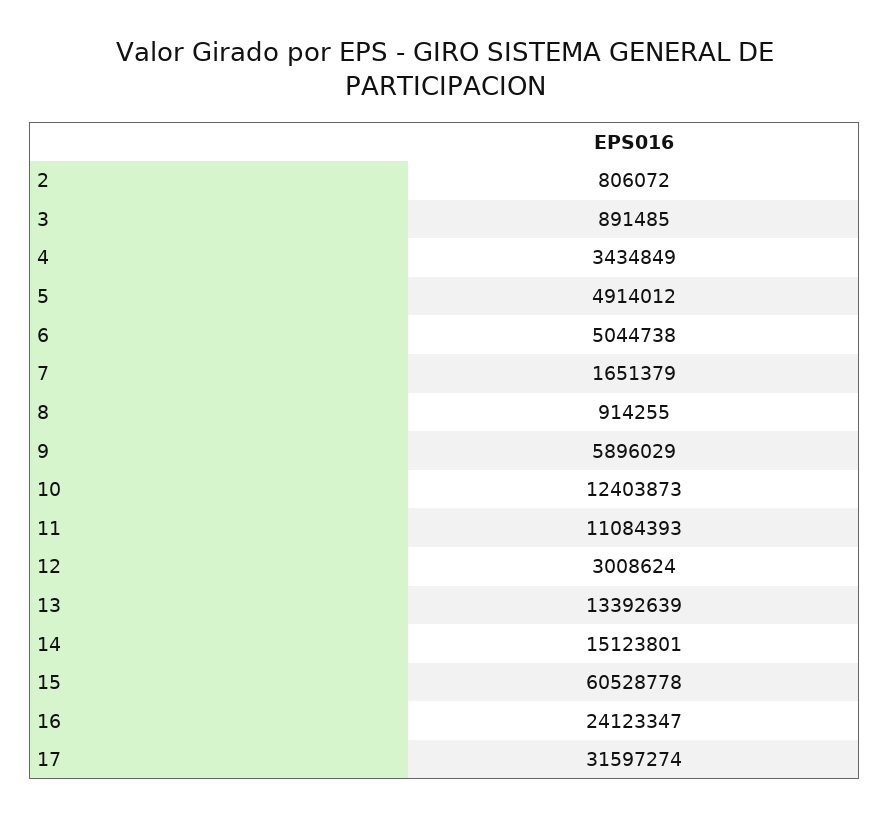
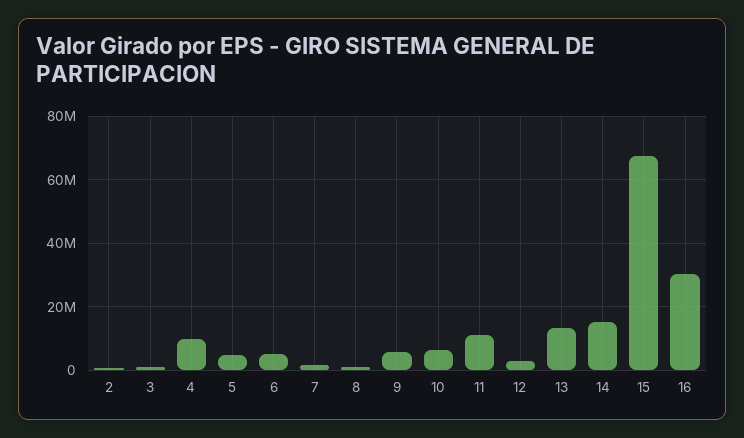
  {
    "2": 806072,
    "3": 891485,
-   "4": 3434849,
+   "4": 10000000,
    "5": 4914012,
    "6": 5044738,
    "7": 1651379,
    "8": 914255,
    "9": 5896029,
-   "10": 12403873,
+   "10": 6000000,
    "11": 11084393,
    "12": 3008624,
    "13": 13392639,
    "14": 15123801,
-   "15": 60528778,
+   "15": 68000000,
-   "16": 24123347,
+   "16": 30000000
-   "17": 31597274
  }

